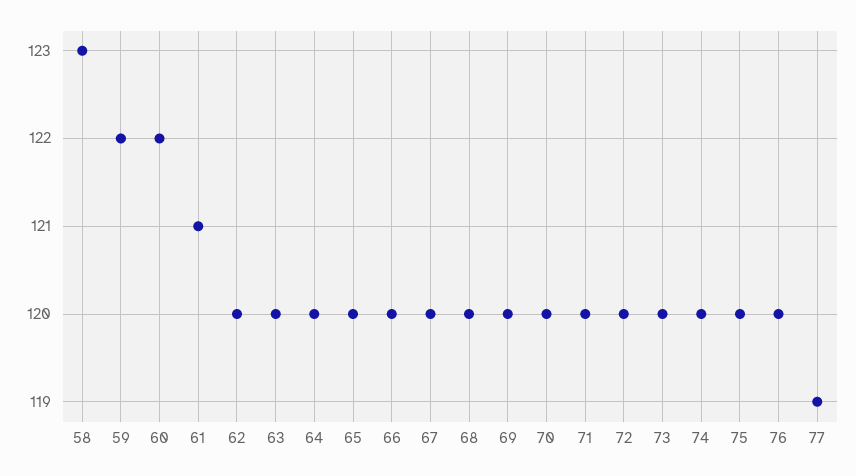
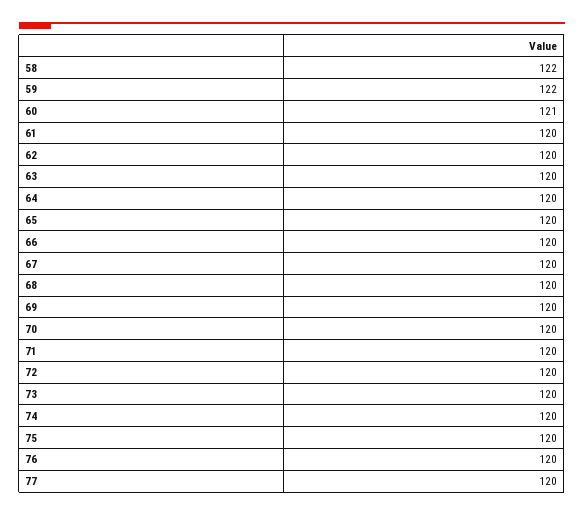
  {
-   "58": 123,
+   "58": 122,
    "59": 122,
-   "60": 122,
+   "60": 121,
-   "61": 121,
+   "61": 120,
    "62": 120,
    "63": 120,
    "64": 120,
    "65": 120,
    "66": 120,
    "67": 120,
    "68": 120,
    "69": 120,
    "70": 120,
    "71": 120,
    "72": 120,
    "73": 120,
    "74": 120,
    "75": 120,
    "76": 120,
-   "77": 119
+   "77": 120
  }

